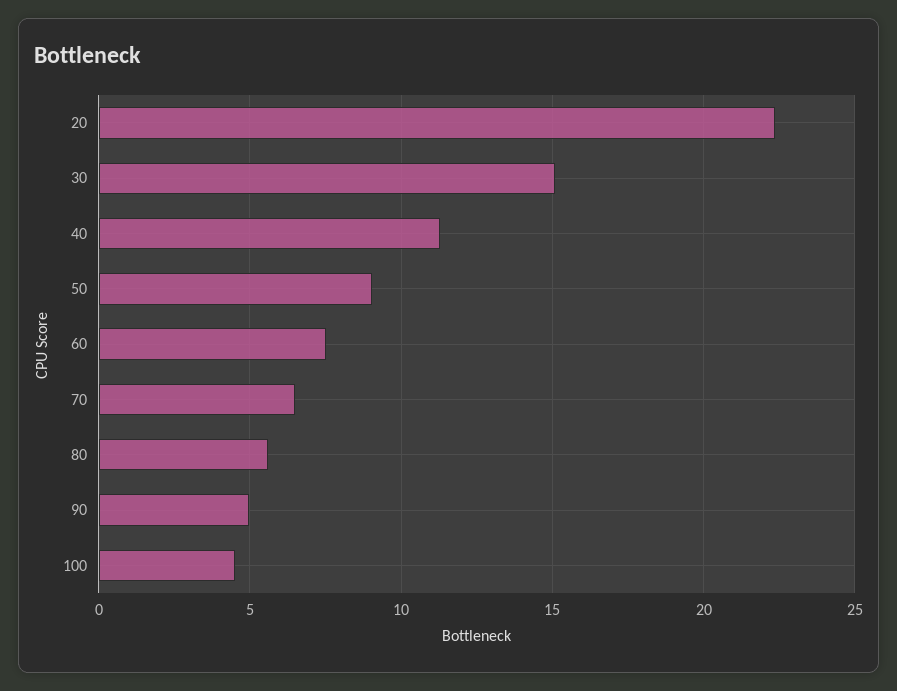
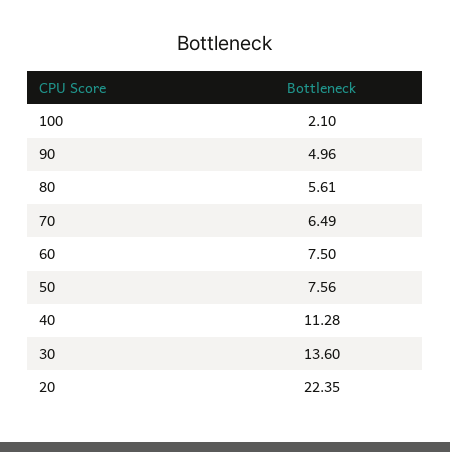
  {
    "20": 22.35,
-   "30": 15,
+   "30": 13.6,
    "40": 11.28,
-   "50": 9,
+   "50": 7.56,
    "60": 7.5,
    "70": 6.49,
    "80": 5.61,
    "90": 4.96,
-   "100": 4.5
+   "100": 2.1
  }

